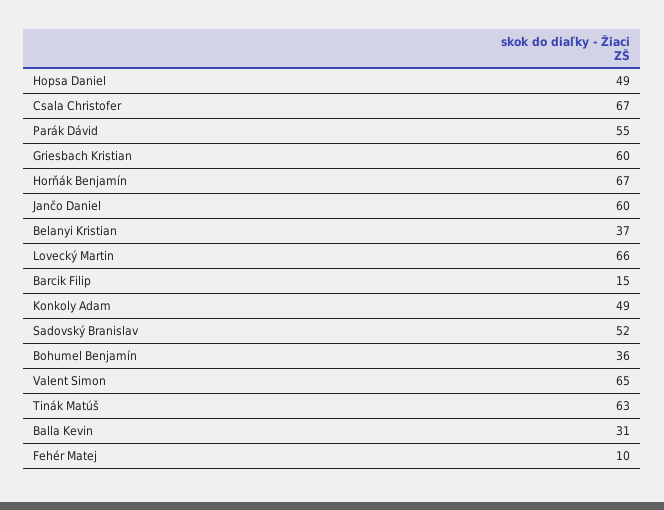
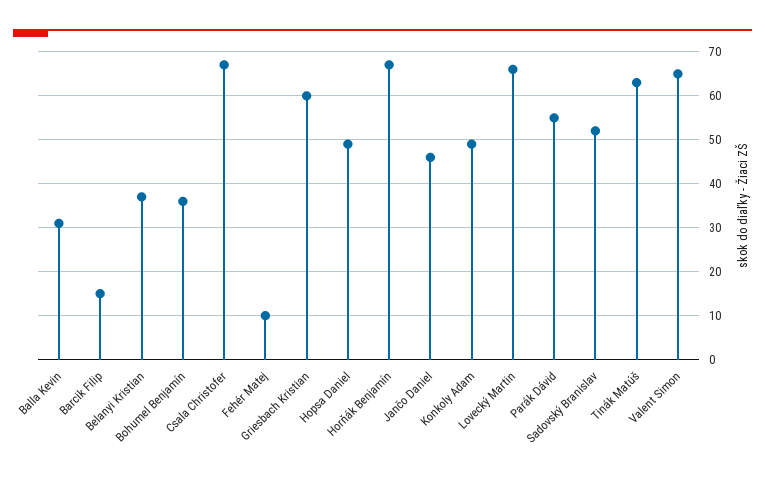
  {
    "Hopsa Daniel": 49,
    "Csala Christofer": 67,
    "Parák Dávid": 55,
    "Griesbach Kristian": 60,
    "Horňák Benjamín": 67,
-   "Jančo Daniel": 60,
+   "Jančo Daniel": 45,
    "Belanyi Kristian": 37,
    "Lovecký Martin": 66,
    "Barcik Filip": 15,
    "Konkoly Adam": 49,
    "Sadovský Branislav": 52,
    "Bohumel Benjamín": 36,
    "Valent Simon": 65,
    "Tinák Matúš": 63,
    "Balla Kevin": 31,
    "Fehér Matej": 10
  }

